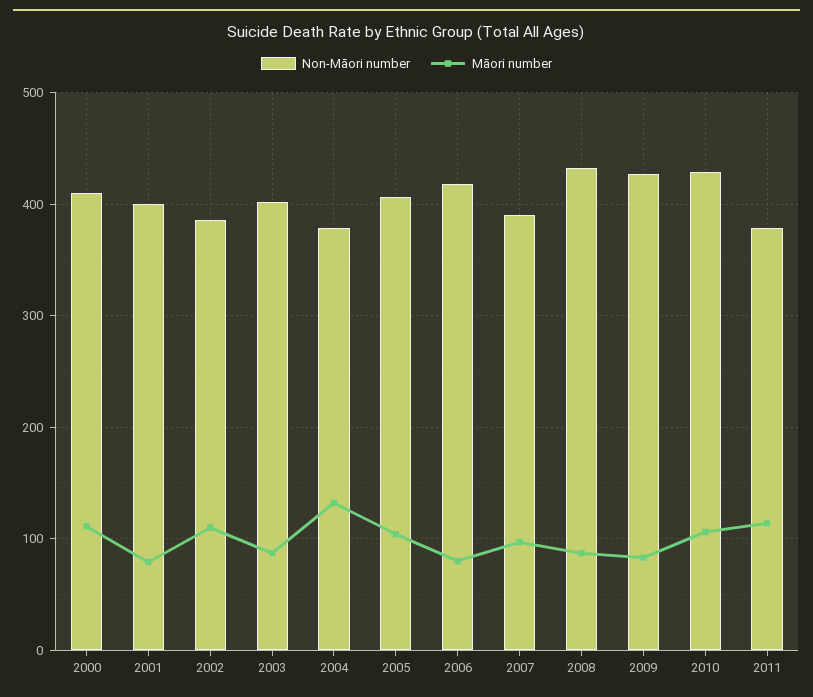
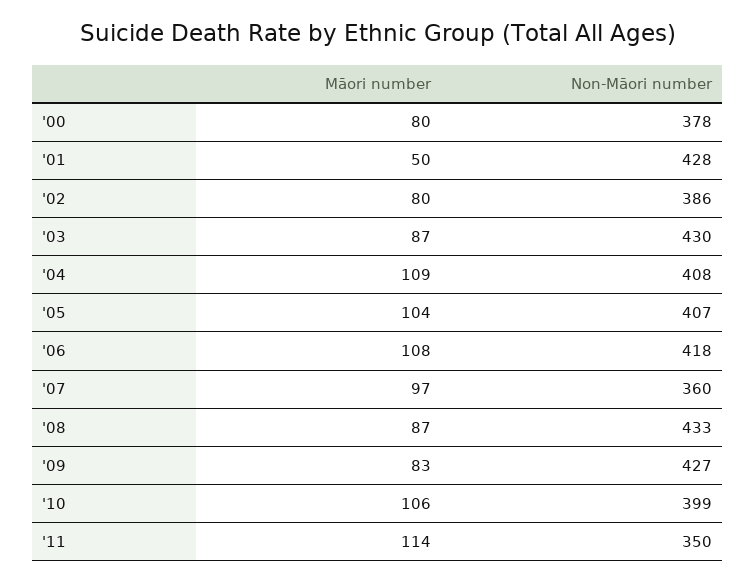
  {
    "Non-Māori number": {
-     "2000": 410,
+     "2000": 378,
-     "2001": 400,
+     "2001": 428,
      "2002": 386,
-     "2003": 400,
+     "2003": 430,
-     "2004": 380,
+     "2004": 408,
      "2005": 407,
      "2006": 418,
-     "2007": 390,
+     "2007": 360,
      "2008": 433,
      "2009": 427,
-     "2010": 430,
+     "2010": 399,
-     "2011": 380
+     "2011": 350
    },
    "Māori number": {
-     "2000": 110,
+     "2000": 80,
-     "2001": 80,
+     "2001": 50,
-     "2002": 110,
+     "2002": 80,
      "2003": 87,
-     "2004": 130,
+     "2004": 109,
      "2005": 104,
-     "2006": 80,
+     "2006": 108,
      "2007": 97,
      "2008": 87,
      "2009": 83,
      "2010": 106,
      "2011": 114
    }
  }

